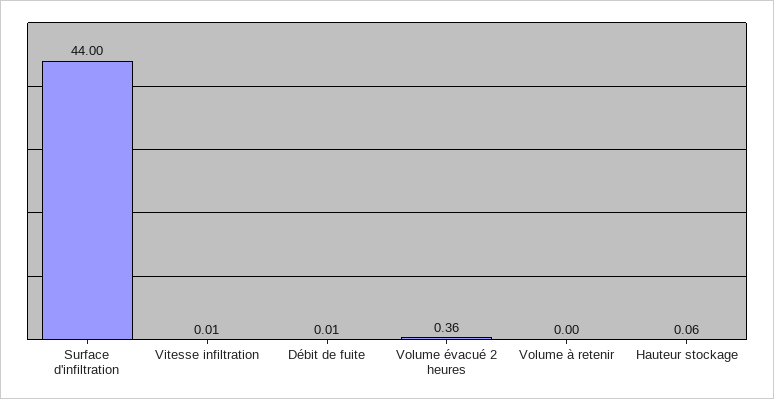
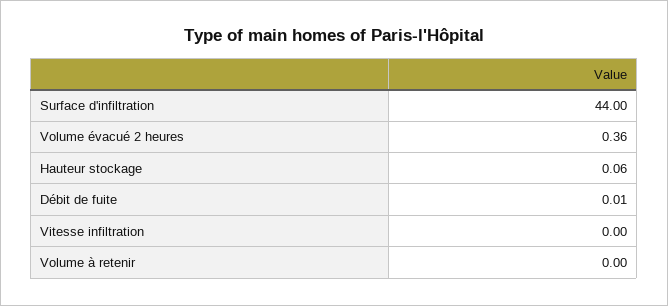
  {
    "Surface d'infiltration": 44,
-   "Vitesse infiltration": 0.01,
+   "Vitesse infiltration": 0,
    "Débit de fuite": 0.01,
    "Volume évacué 2 heures": 0.36,
    "Volume à retenir": 0,
    "Hauteur stockage": 0.06
  }

